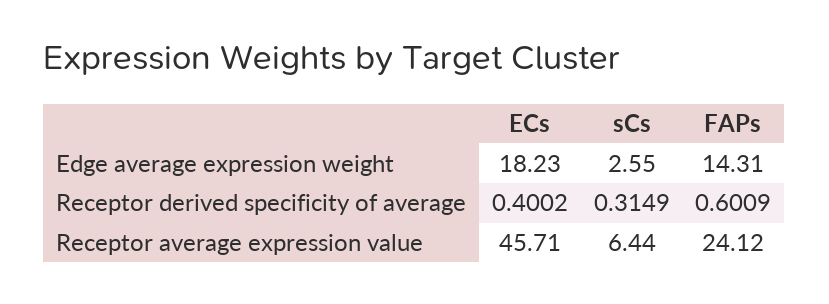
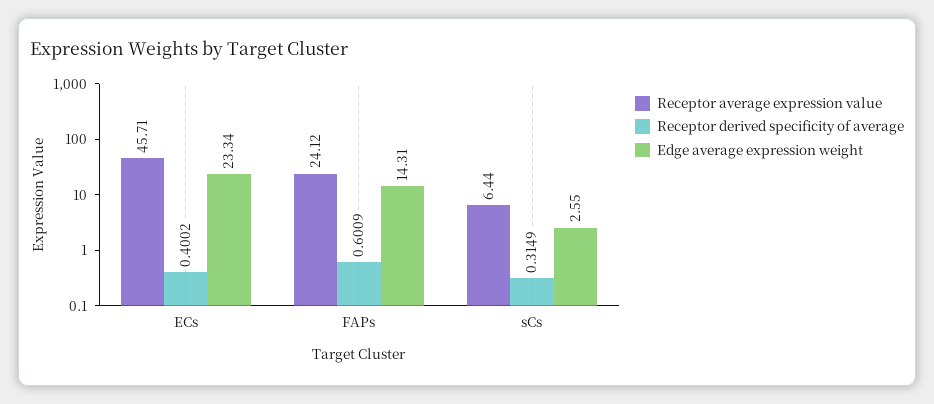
  {
    "Edge average expression weight": {
-     "ECs": 18.23,
+     "ECs": 23.34,
      "sCs": 2.55,
      "FAPs": 14.31
    },
    "Receptor derived specificity of average": {
      "ECs": 0.4002,
      "sCs": 0.3149,
      "FAPs": 0.6009
    },
    "Receptor average expression value": {
      "ECs": 45.71,
      "sCs": 6.44,
      "FAPs": 24.12
    }
  }

